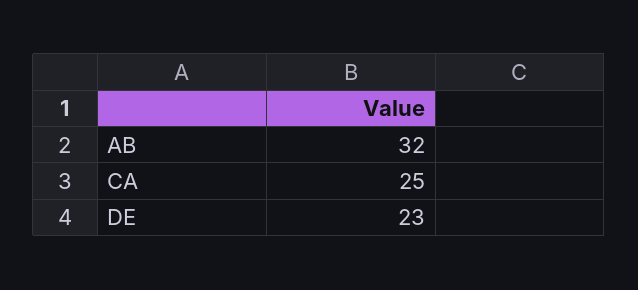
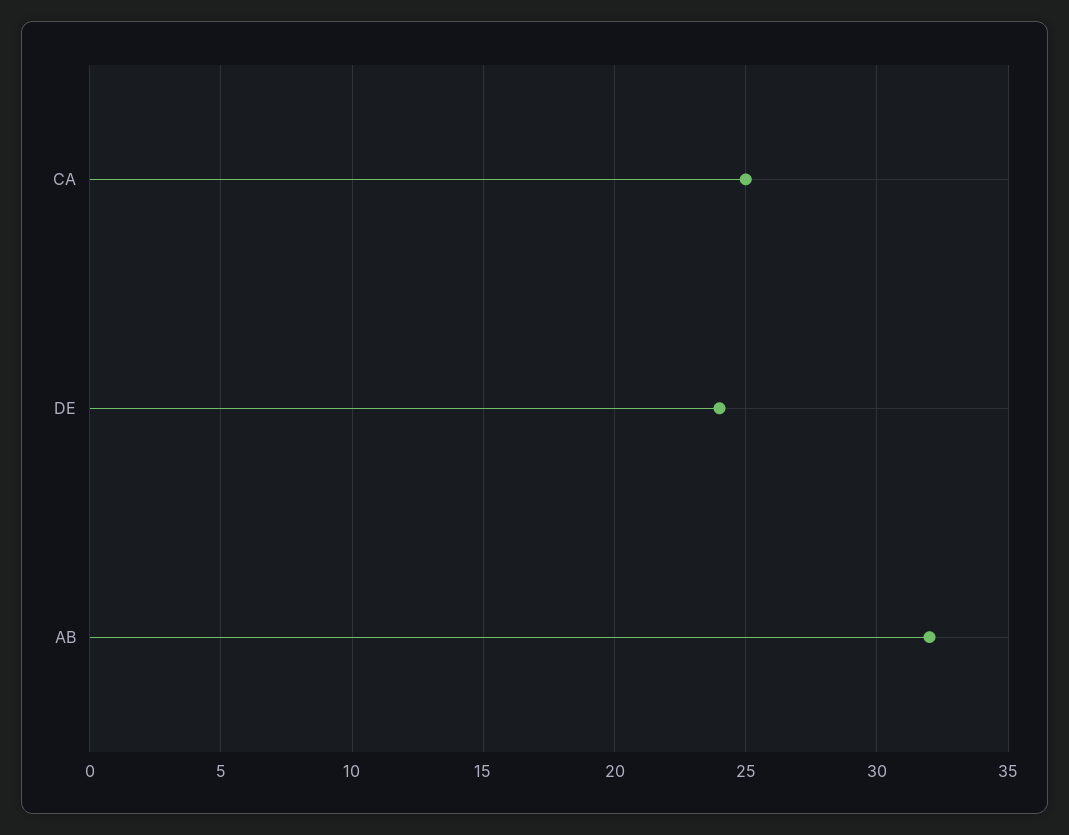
  {
    "AB": 32,
    "CA": 25,
-   "DE": 23
+   "DE": 24
  }

